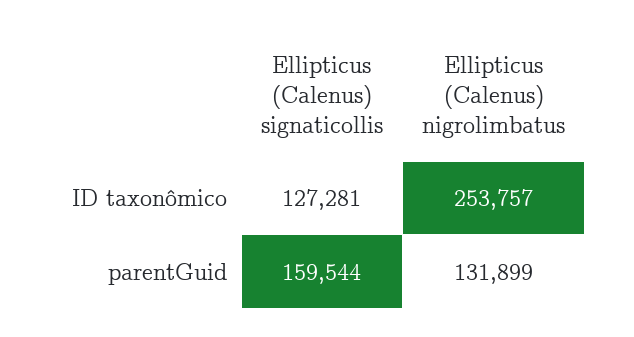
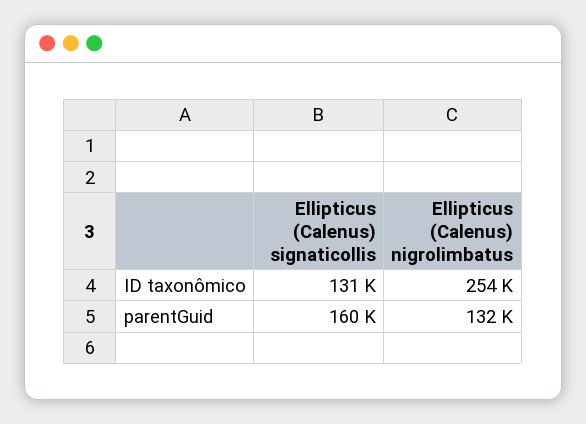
  {
    "Ellipticus (Calenus) signaticollis": {
-     "ID taxonômico": 127281,
+     "ID taxonômico": 131000,
      "parentGuid": 159544
    },
    "Ellipticus (Calenus) nigrolimbatus": {
      "ID taxonômico": 253757,
      "parentGuid": 131899
    }
  }

